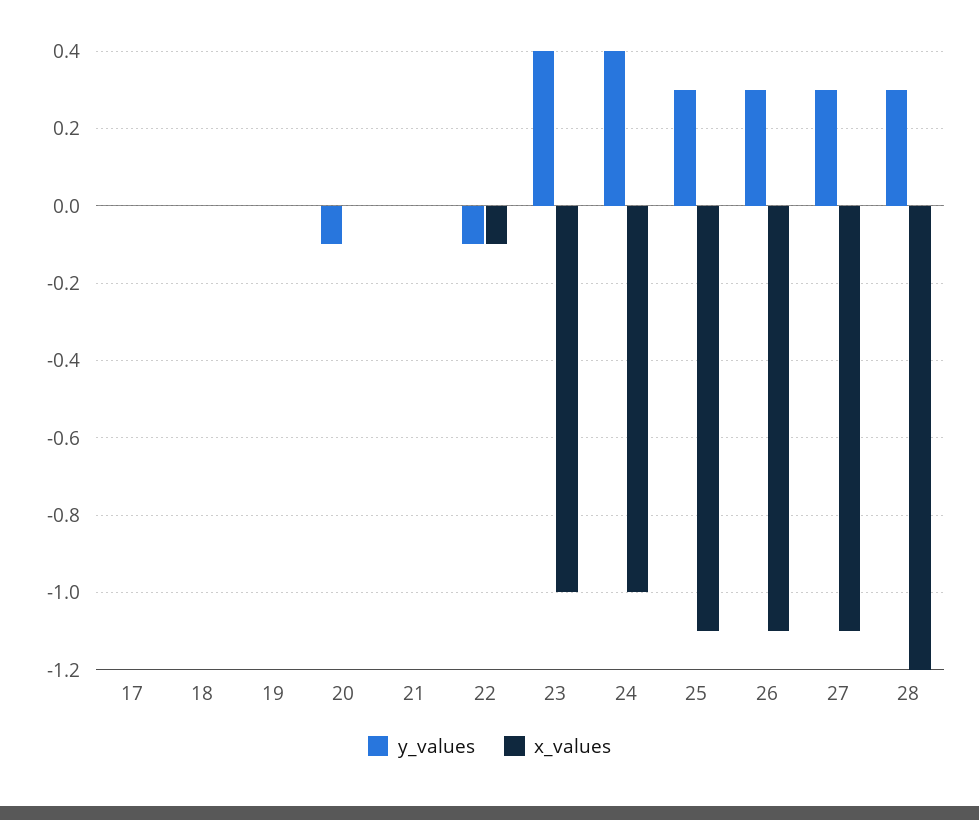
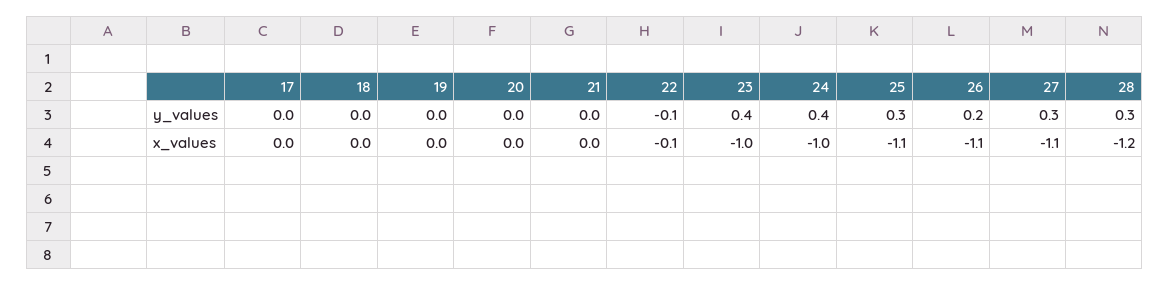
  {
    "y_values": {
      "17": 0,
      "18": 0,
      "19": 0,
-     "20": -0.1,
+     "20": 0,
      "21": 0,
      "22": -0.1,
      "23": 0.4,
      "24": 0.4,
      "25": 0.3,
-     "26": 0.3,
+     "26": 0.2,
      "27": 0.3,
      "28": 0.3
    },
    "x_values": {
      "17": 0,
      "18": 0,
      "19": 0,
      "20": 0,
      "21": 0,
      "22": -0.1,
      "23": -1,
      "24": -1,
      "25": -1.1,
      "26": -1.1,
      "27": -1.1,
      "28": -1.2
    }
  }

